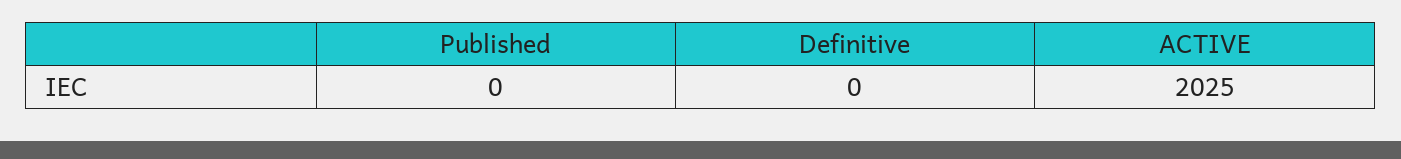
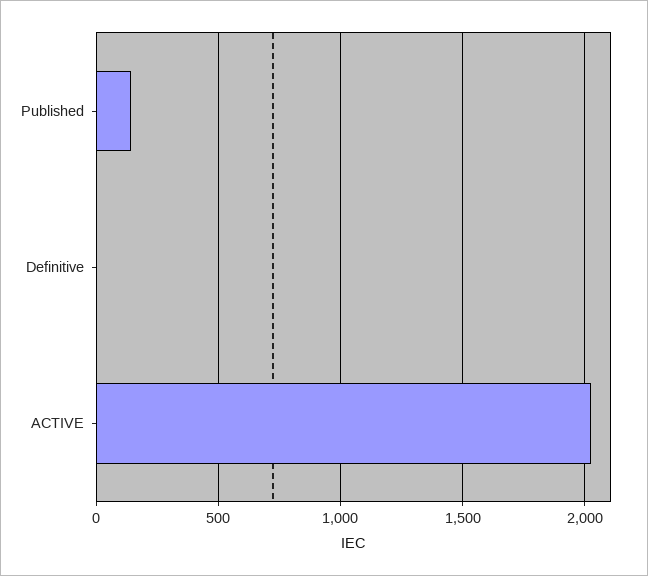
  {
-   "Published": 0,
+   "Published": 150,
    "Definitive": 0,
    "ACTIVE": 2025
  }

